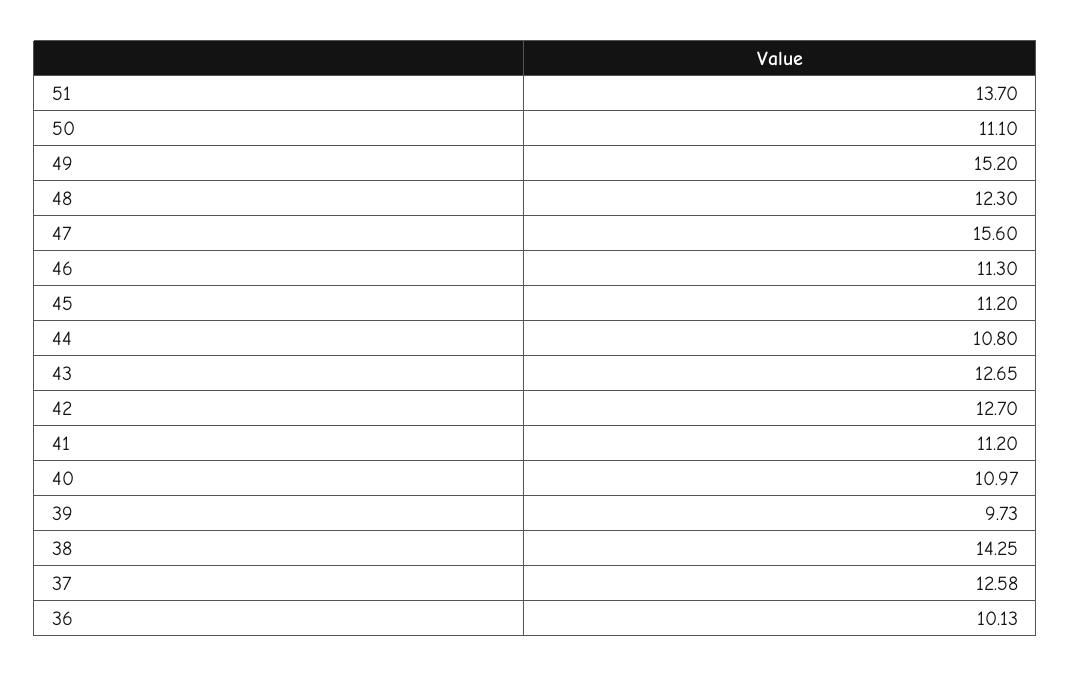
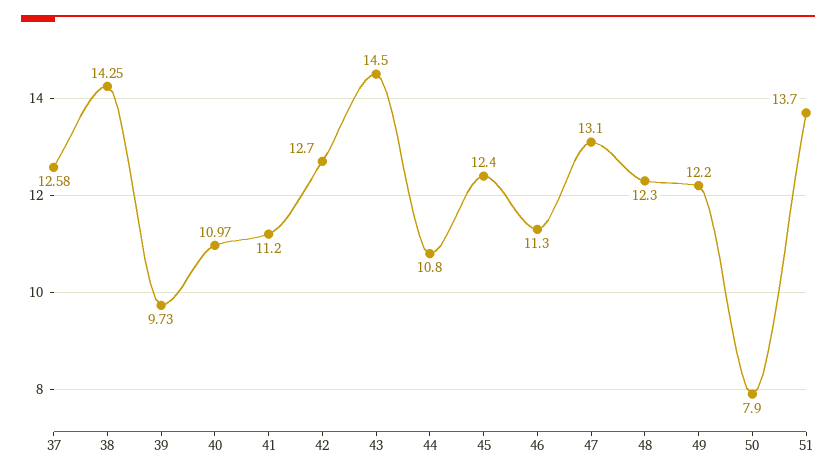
  {
    "51": 13.7,
-   "50": 11.1,
+   "50": 7.9,
-   "49": 15.2,
+   "49": 12.2,
    "48": 12.3,
-   "47": 15.6,
+   "47": 13.1,
    "46": 11.3,
-   "45": 11.2,
+   "45": 12.4,
    "44": 10.8,
-   "43": 12.65,
+   "43": 14.5,
    "42": 12.7,
    "41": 11.2,
    "40": 10.97,
    "39": 9.73,
    "38": 14.25,
-   "37": 12.58,
+   "37": 12.58
-   "36": 10.13
  }

